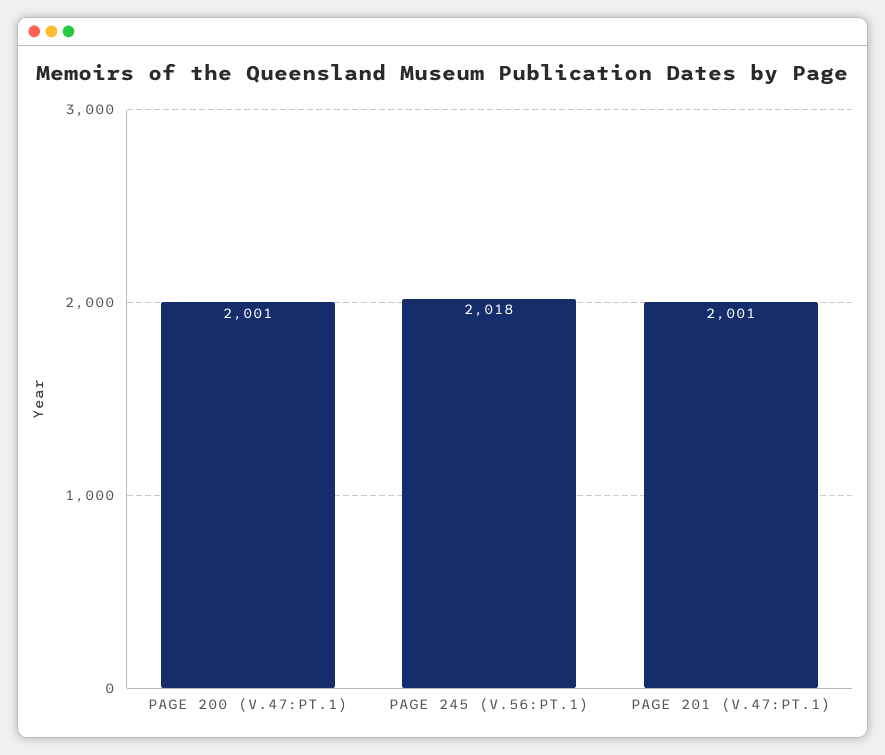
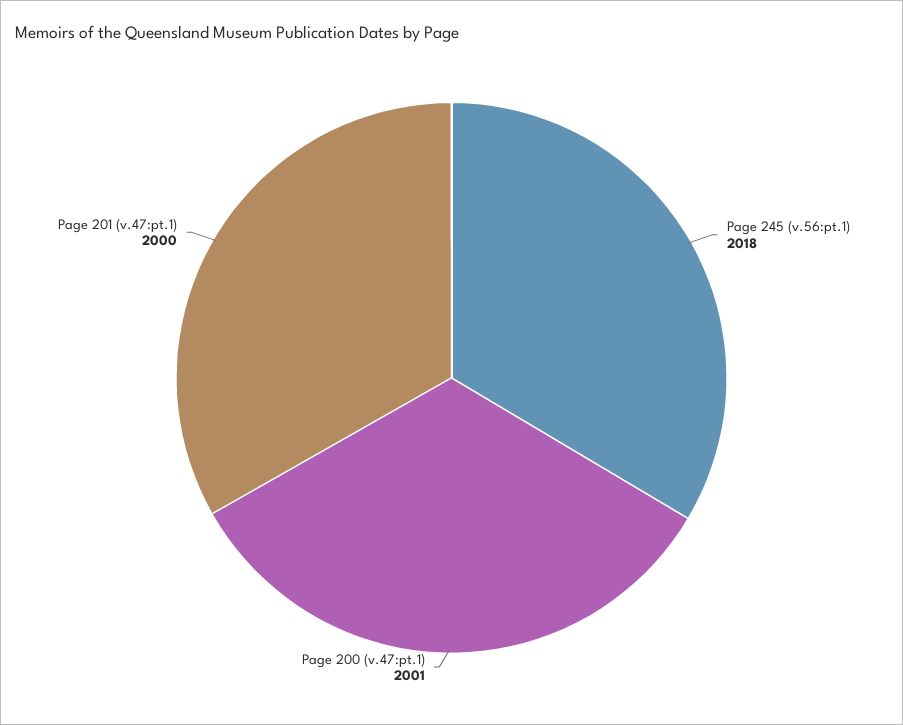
  {
    "PAGE 200 (V.47:PT.1)": 2001,
    "PAGE 245 (V.56:PT.1)": 2018,
-   "PAGE 201 (V.47:PT.1)": 2001
+   "PAGE 201 (V.47:PT.1)": 2000
  }

